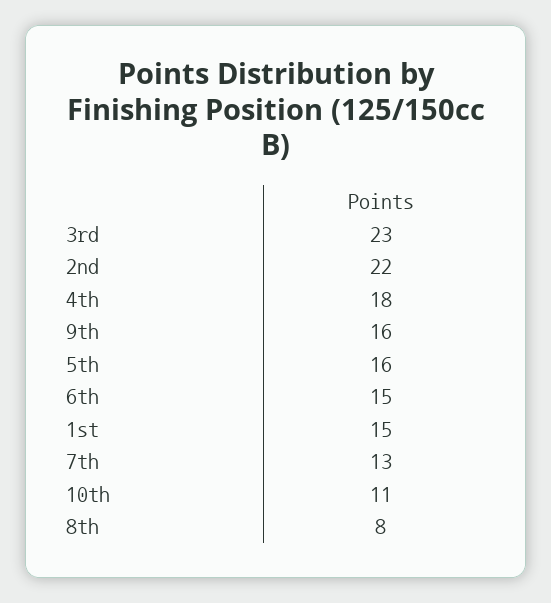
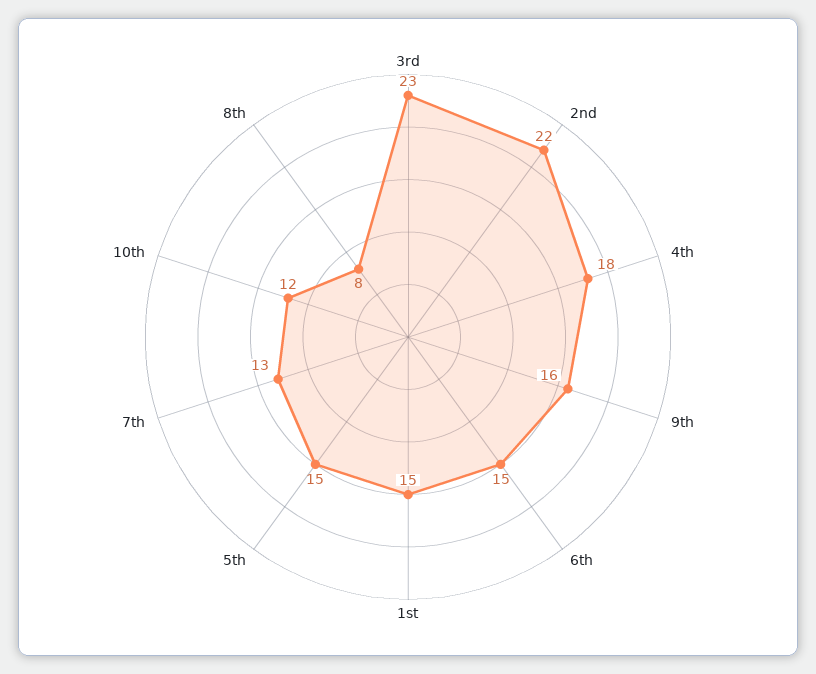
  {
    "3rd": 23,
    "2nd": 22,
    "4th": 18,
    "9th": 16,
-   "5th": 16,
+   "5th": 15,
    "6th": 15,
    "1st": 15,
    "7th": 13,
-   "10th": 11,
+   "10th": 12,
    "8th": 8
  }

